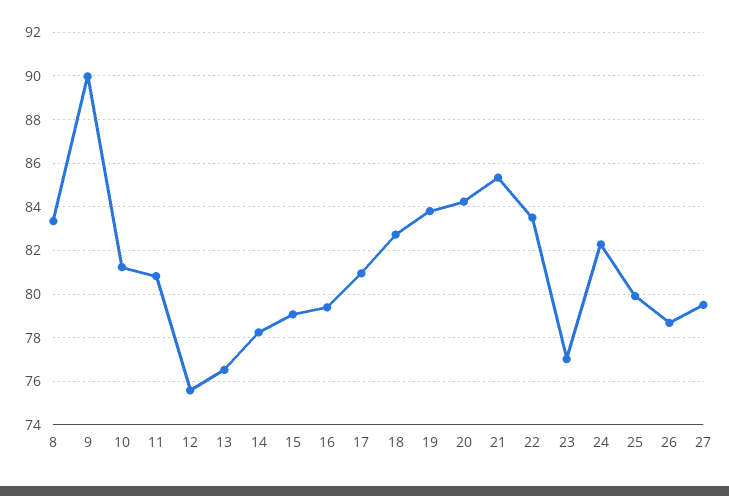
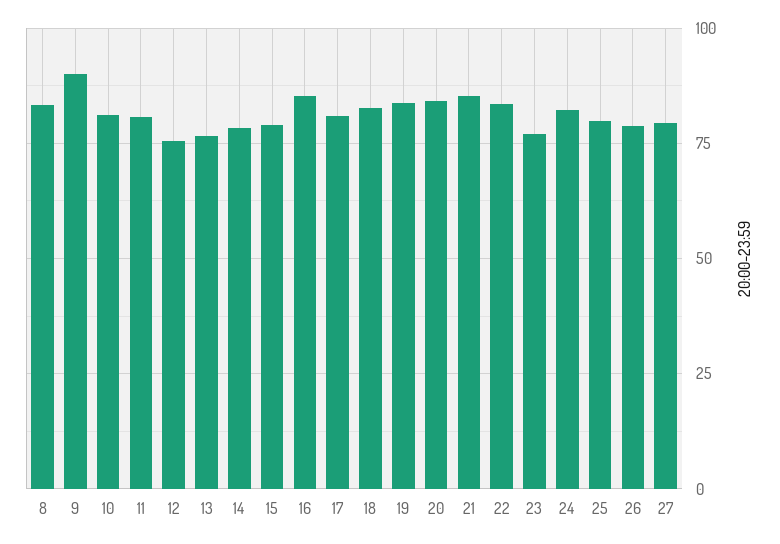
  {
    "8": 83.5,
    "9": 90,
    "10": 81,
    "11": 81,
    "12": 75.5,
    "13": 76.5,
    "14": 78.5,
    "15": 79,
-   "16": 79.5,
+   "16": 85,
    "17": 81,
    "18": 82.5,
    "19": 84,
    "20": 84,
    "21": 85.5,
    "22": 83.5,
    "23": 77,
    "24": 82.5,
    "25": 80,
    "26": 78.5,
    "27": 79.5
  }

